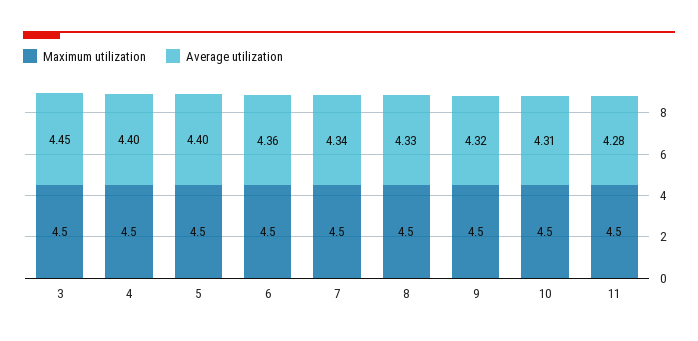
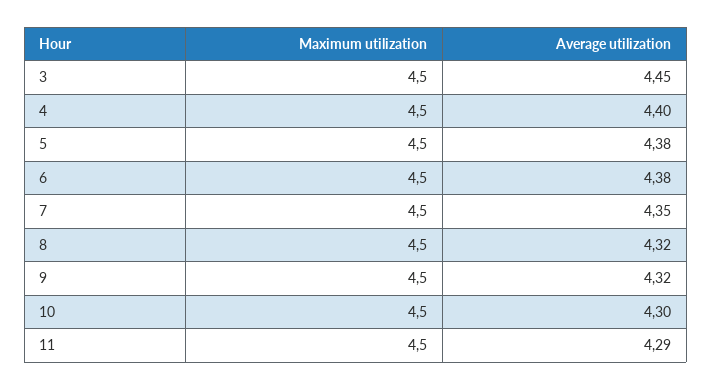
  {
    "Maximum utilization": {
      "3": 4.5,
      "4": 4.5,
      "5": 4.5,
      "6": 4.5,
      "7": 4.5,
      "8": 4.5,
      "9": 4.5,
      "10": 4.5,
      "11": 4.5
    },
    "Average utilization": {
      "3": 4.45,
      "4": 4.4,
-     "5": 4.4,
+     "5": 4.38,
-     "6": 4.36,
+     "6": 4.38,
-     "7": 4.34,
+     "7": 4.35,
-     "8": 4.33,
+     "8": 4.32,
      "9": 4.32,
-     "10": 4.31,
+     "10": 4.3,
-     "11": 4.28
+     "11": 4.29
    }
  }

